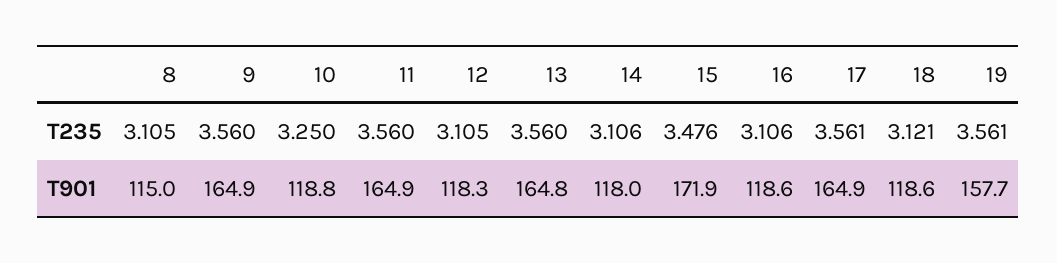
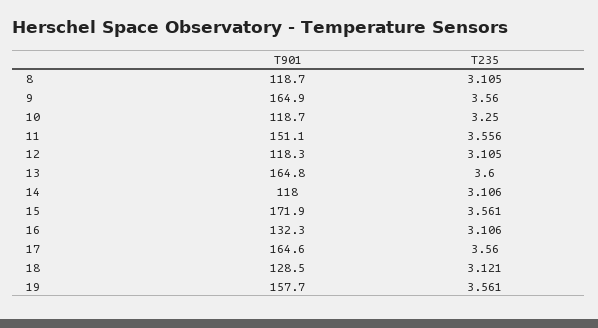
  {
    "8": {
      "T235": 3.105,
-     "T901": 115
+     "T901": 118.7
    },
    "9": {
      "T235": 3.56,
      "T901": 164.9
    },
    "10": {
      "T235": 3.25,
-     "T901": 118.8
+     "T901": 118.7
    },
    "11": {
-     "T235": 3.56,
+     "T235": 3.556,
-     "T901": 164.9
+     "T901": 151.1
    },
    "12": {
      "T235": 3.105,
      "T901": 118.3
    },
    "13": {
-     "T235": 3.56,
+     "T235": 3.6,
      "T901": 164.8
    },
    "14": {
      "T235": 3.106,
      "T901": 118
    },
    "15": {
-     "T235": 3.476,
+     "T235": 3.561,
      "T901": 171.9
    },
    "16": {
      "T235": 3.106,
-     "T901": 118.6
+     "T901": 132.3
    },
    "17": {
-     "T235": 3.561,
+     "T235": 3.56,
-     "T901": 164.9
+     "T901": 164.6
    },
    "18": {
      "T235": 3.121,
-     "T901": 118.6
+     "T901": 128.5
    },
    "19": {
      "T235": 3.561,
      "T901": 157.7
    }
  }

